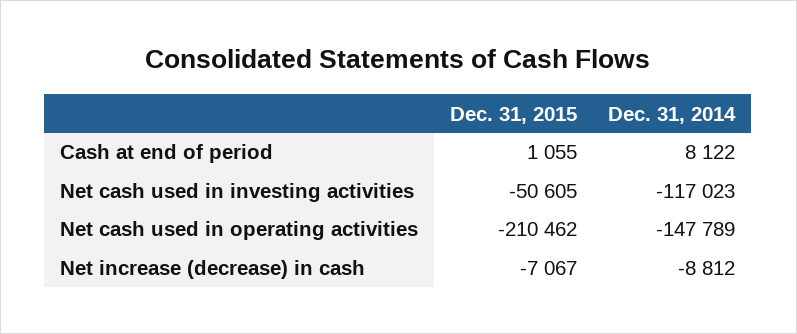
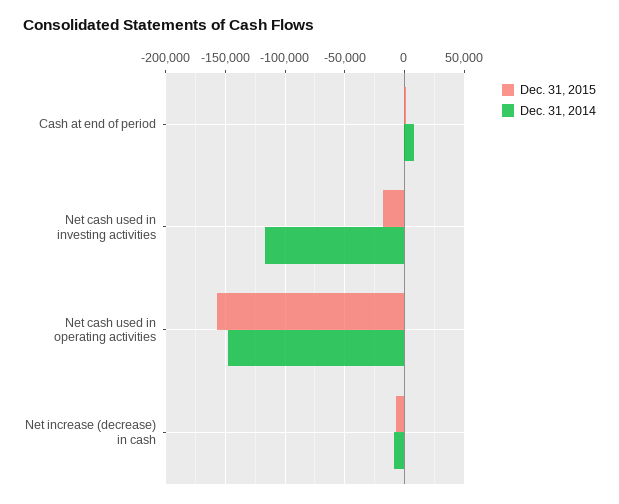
  {
    "Dec. 31, 2015": {
      "Cash at end of period": 1055,
-     "Net cash used in investing activities": -50605,
+     "Net cash used in investing activities": -20000,
-     "Net cash used in operating activities": -210462,
+     "Net cash used in operating activities": -160000,
      "Net increase (decrease) in cash": -7067
    },
    "Dec. 31, 2014": {
      "Cash at end of period": 8122,
      "Net cash used in investing activities": -117023,
      "Net cash used in operating activities": -147789,
      "Net increase (decrease) in cash": -8812
    }
  }

